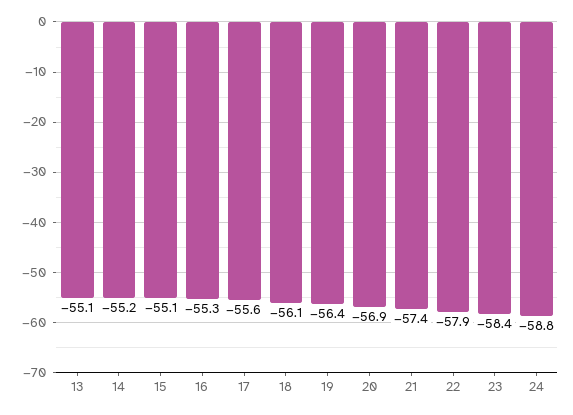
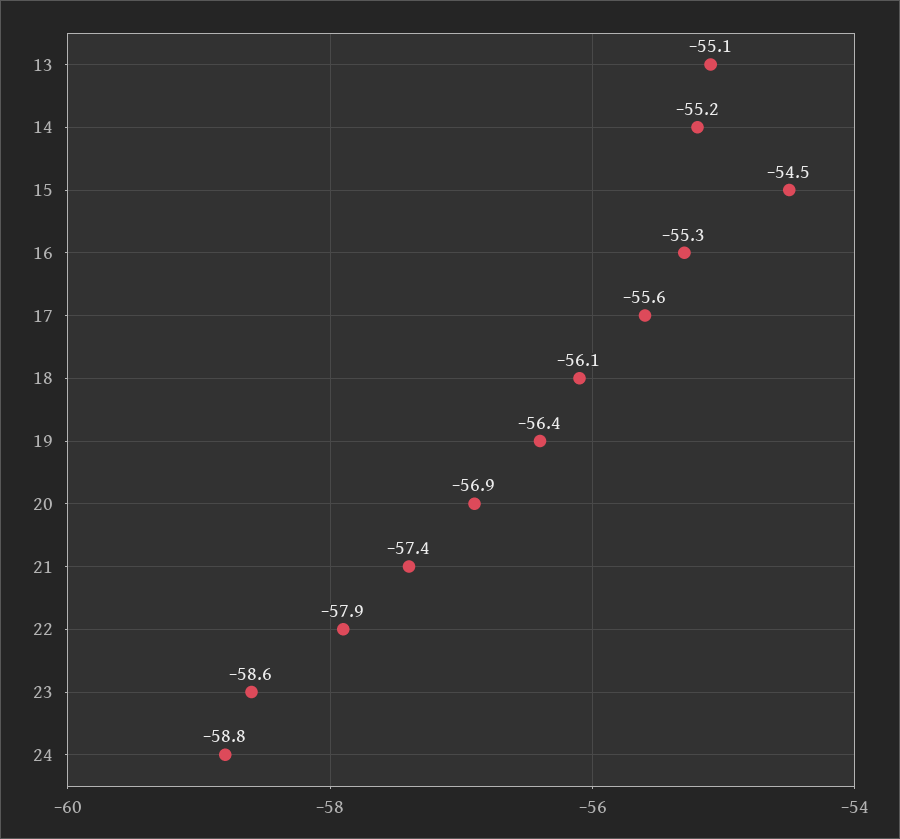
  {
    "13": -55.1,
    "14": -55.2,
-   "15": -55.1,
+   "15": -54.5,
    "16": -55.3,
    "17": -55.6,
    "18": -56.1,
    "19": -56.4,
    "20": -56.9,
    "21": -57.4,
    "22": -57.9,
-   "23": -58.4,
+   "23": -58.6,
    "24": -58.8
  }

